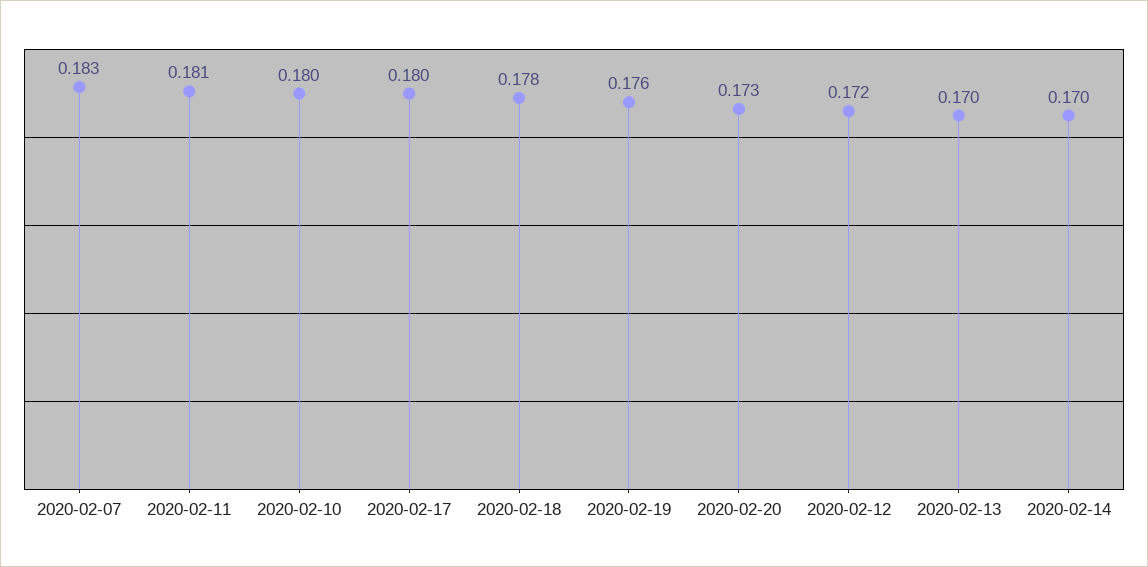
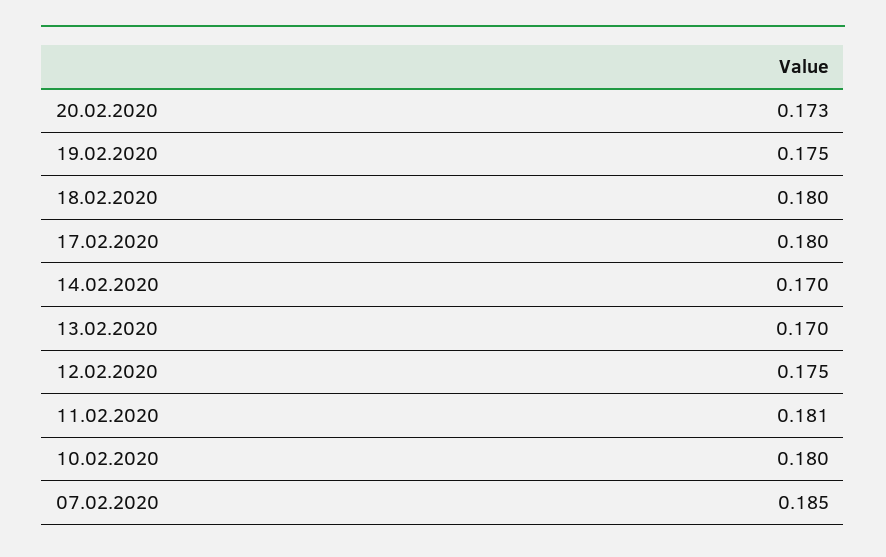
  {
-   "2020-02-07": 0.183,
+   "2020-02-07": 0.185,
    "2020-02-11": 0.181,
    "2020-02-10": 0.18,
    "2020-02-17": 0.18,
-   "2020-02-18": 0.178,
+   "2020-02-18": 0.18,
-   "2020-02-19": 0.176,
+   "2020-02-19": 0.175,
    "2020-02-20": 0.173,
-   "2020-02-12": 0.172,
+   "2020-02-12": 0.175,
    "2020-02-13": 0.17,
    "2020-02-14": 0.17
  }

